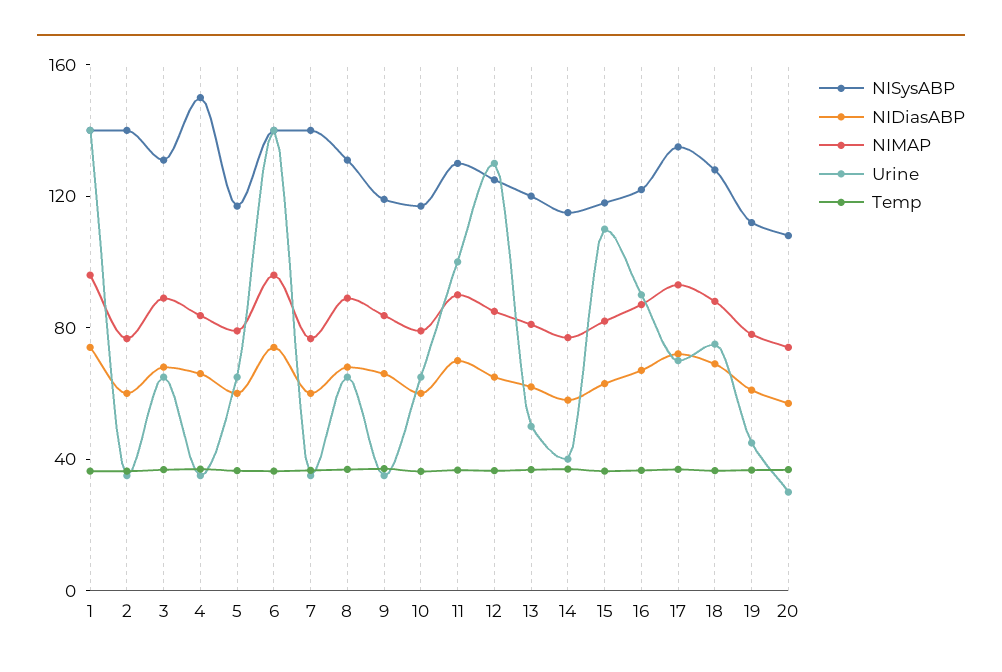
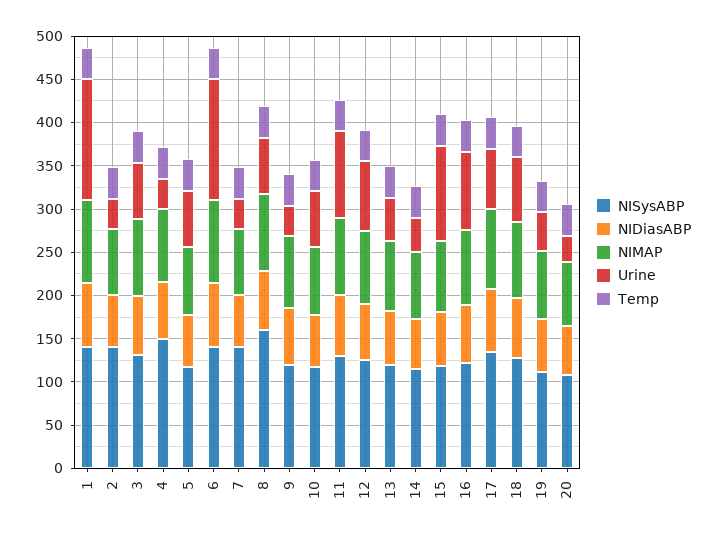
  {
    "NISysABP": {
      "1": 140,
      "2": 140,
      "3": 130,
      "4": 150,
      "5": 120,
      "6": 140,
      "7": 140,
-     "8": 130,
+     "8": 160,
      "9": 120,
      "10": 120,
      "11": 130,
      "12": 130,
      "13": 120,
      "14": 120,
      "15": 120,
      "16": 120,
      "17": 140,
      "18": 130,
      "19": 110,
      "20": 110
    },
    "NIDiasABP": {
      "1": 70,
      "2": 60,
      "3": 70,
      "4": 70,
      "5": 60,
      "6": 70,
      "7": 60,
      "8": 70,
      "9": 70,
      "10": 60,
      "11": 70,
      "12": 70,
      "13": 60,
      "14": 60,
      "15": 60,
      "16": 70,
      "17": 70,
      "18": 70,
      "19": 60,
      "20": 60
    },
    "NIMAP": {
      "1": 100,
      "2": 80,
      "3": 90,
      "4": 80,
      "5": 80,
      "6": 100,
      "7": 80,
      "8": 90,
      "9": 80,
      "10": 80,
      "11": 90,
      "12": 90,
      "13": 80,
      "14": 80,
      "15": 80,
      "16": 90,
      "17": 90,
      "18": 90,
      "19": 80,
      "20": 70
    },
    "Urine": {
      "1": 140,
      "2": 40,
      "3": 70,
      "4": 40,
      "5": 70,
      "6": 140,
      "7": 40,
      "8": 70,
      "9": 40,
      "10": 70,
      "11": 100,
-     "12": 130,
+     "12": 80,
      "13": 50,
      "14": 40,
      "15": 110,
      "16": 90,
      "17": 70,
      "18": 80,
      "19": 50,
      "20": 30
    },
    "Temp": {
      "1": 40,
      "2": 40,
      "3": 40,
      "4": 40,
      "5": 40,
      "6": 40,
      "7": 40,
      "8": 40,
      "9": 40,
      "10": 40,
      "11": 40,
      "12": 40,
      "13": 40,
      "14": 40,
      "15": 40,
      "16": 40,
      "17": 40,
      "18": 40,
      "19": 40,
      "20": 40
    }
  }

